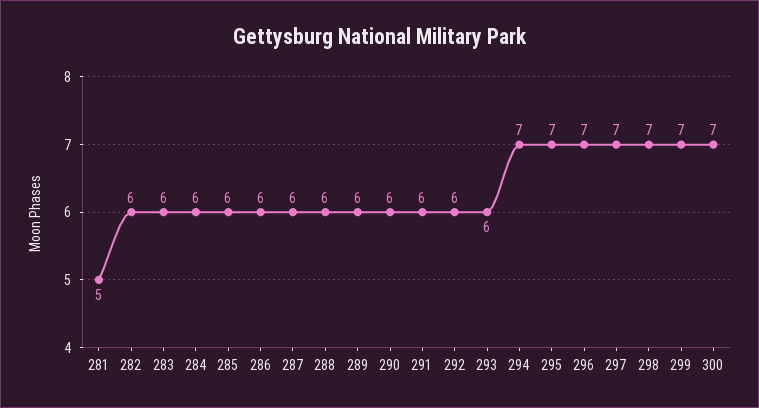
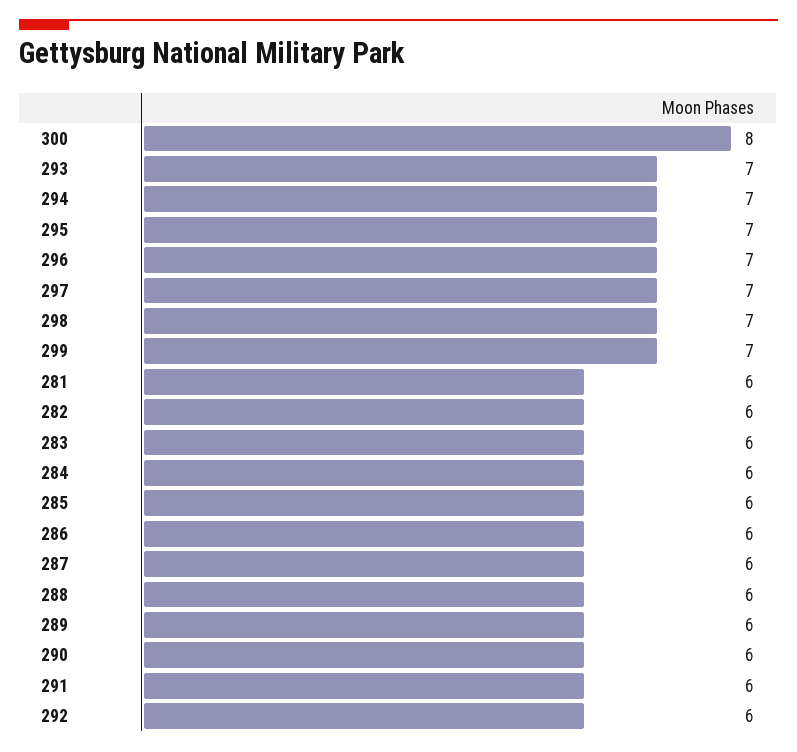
  {
-   "281": 5,
+   "281": 6,
    "282": 6,
    "283": 6,
    "284": 6,
    "285": 6,
    "286": 6,
    "287": 6,
    "288": 6,
    "289": 6,
    "290": 6,
    "291": 6,
    "292": 6,
-   "293": 6,
+   "293": 7,
    "294": 7,
    "295": 7,
    "296": 7,
    "297": 7,
    "298": 7,
    "299": 7,
-   "300": 7
+   "300": 8
  }

